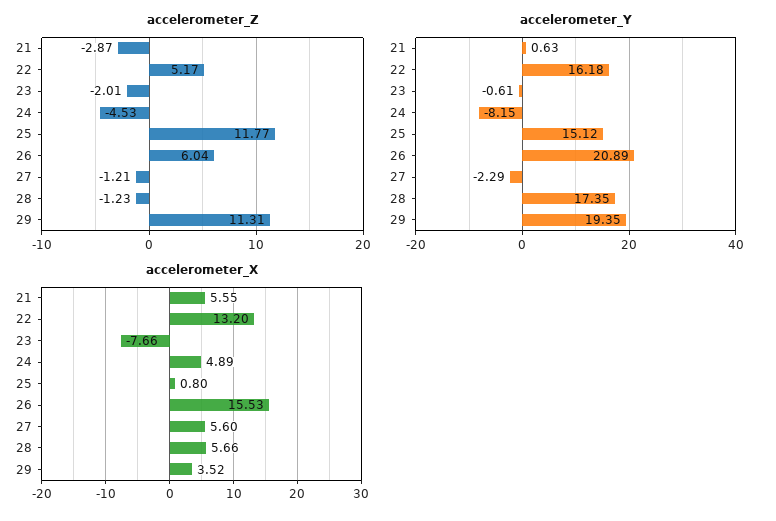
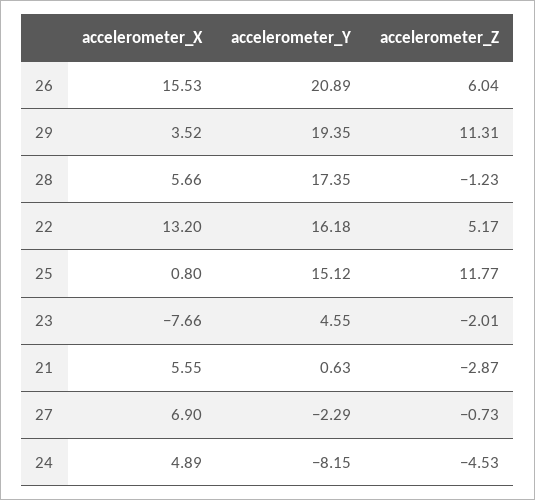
  {
    "accelerometer_Z": {
      "21": -2.87,
      "22": 5.17,
      "23": -2.01,
      "24": -4.53,
      "25": 11.77,
      "26": 6.04,
-     "27": -1.21,
+     "27": -0.73,
      "28": -1.23,
      "29": 11.31
    },
    "accelerometer_Y": {
      "21": 0.63,
      "22": 16.18,
-     "23": -0.61,
+     "23": 4.55,
      "24": -8.15,
      "25": 15.12,
      "26": 20.89,
      "27": -2.29,
      "28": 17.35,
      "29": 19.35
    },
    "accelerometer_X": {
      "21": 5.55,
      "22": 13.2,
      "23": -7.66,
      "24": 4.89,
      "25": 0.8,
      "26": 15.53,
-     "27": 5.6,
+     "27": 6.9,
      "28": 5.66,
      "29": 3.52
    }
  }

